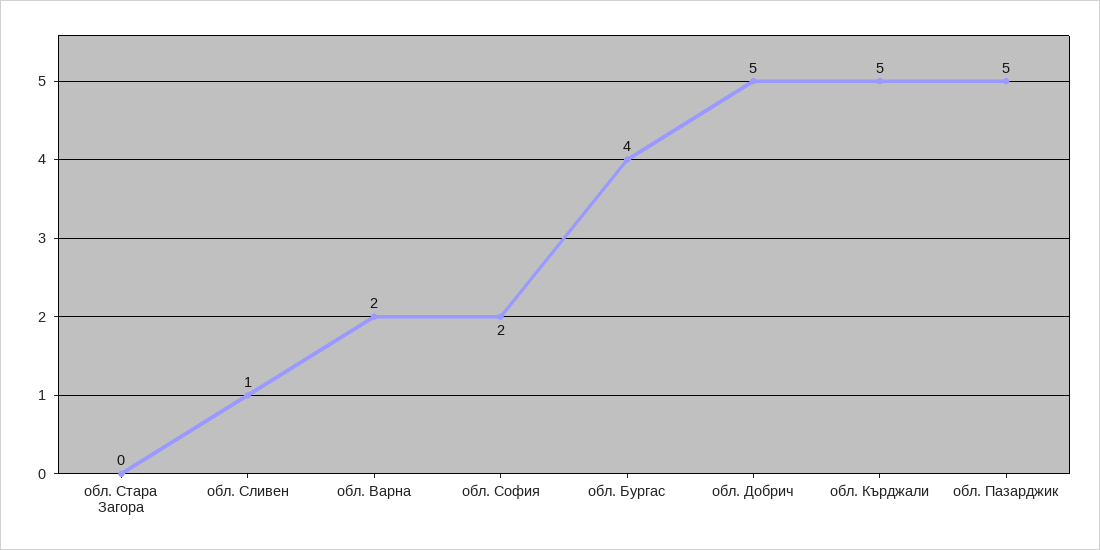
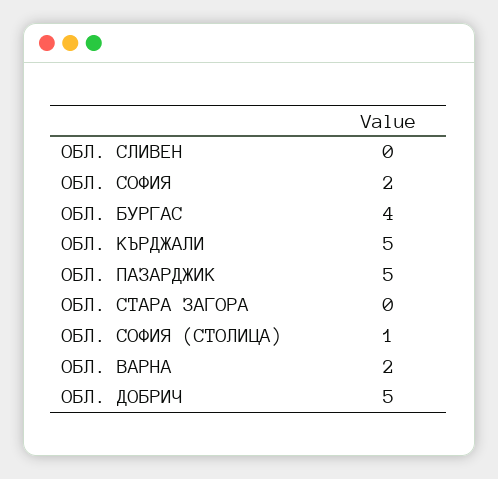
  {
    "обл. Стара Загора": 0,
-   "обл. Сливен": 1,
+   "обл. Сливен": 0,
    "обл. Варна": 2,
    "обл. София": 2,
    "обл. Бургас": 4,
    "обл. Добрич": 5,
    "обл. Кърджали": 5,
-   "обл. Пазарджик": 5
+   "обл. Пазарджик": 5,
+   "ОБЛ. СОФИЯ (СТОЛИЦА)": 1
  }

